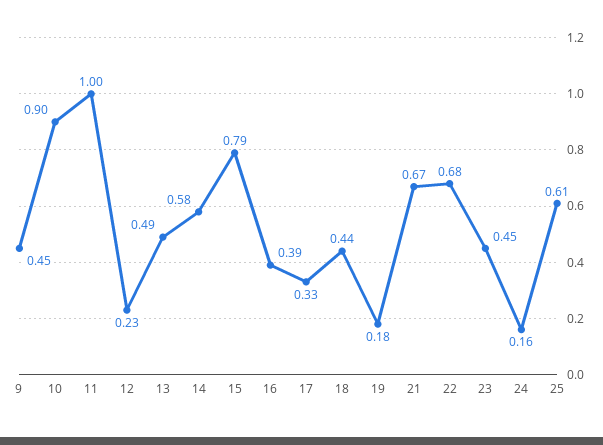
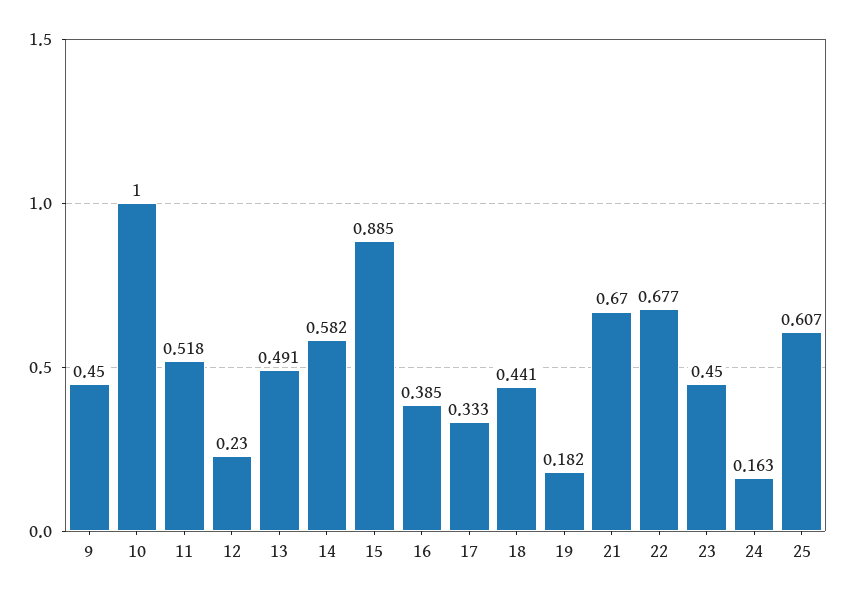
  {
    "9": 0.45,
-   "10": 0.9,
+   "10": 1,
-   "11": 1,
+   "11": 0.518,
    "12": 0.23,
    "13": 0.491,
    "14": 0.582,
-   "15": 0.79,
+   "15": 0.885,
    "16": 0.385,
    "17": 0.333,
    "18": 0.441,
    "19": 0.182,
    "21": 0.67,
    "22": 0.677,
    "23": 0.45,
    "24": 0.163,
    "25": 0.607
  }

